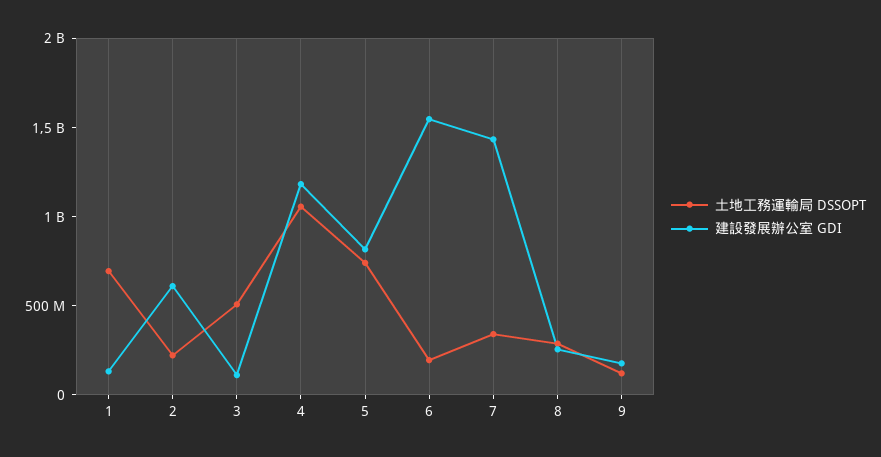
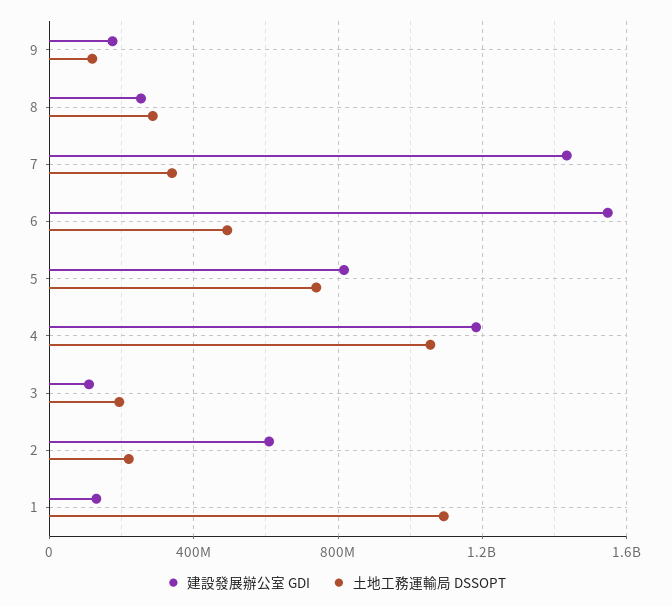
  {
    "土地工務運輸局 DSSOPT": {
-     "1": 700000000,
+     "1": 1100000000,
      "2": 200000000,
-     "3": 500000000,
+     "3": 200000000,
      "4": 1050000000,
      "5": 750000000,
-     "6": 200000000,
+     "6": 500000000,
      "7": 350000000,
      "8": 300000000,
      "9": 100000000
    },
    "建設發展辦公室 GDI": {
      "1": 150000000,
      "2": 600000000,
      "3": 100000000,
      "4": 1200000000,
      "5": 800000000,
      "6": 1550000000,
      "7": 1450000000,
      "8": 250000000,
      "9": 200000000
    }
  }

